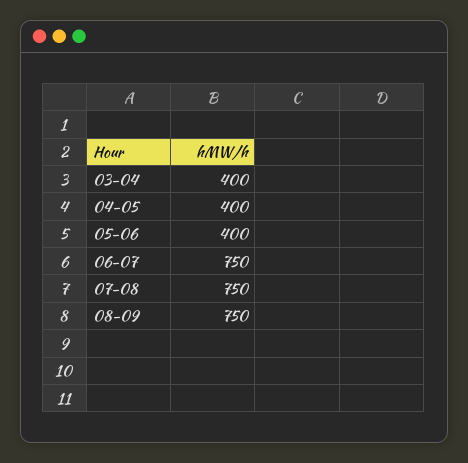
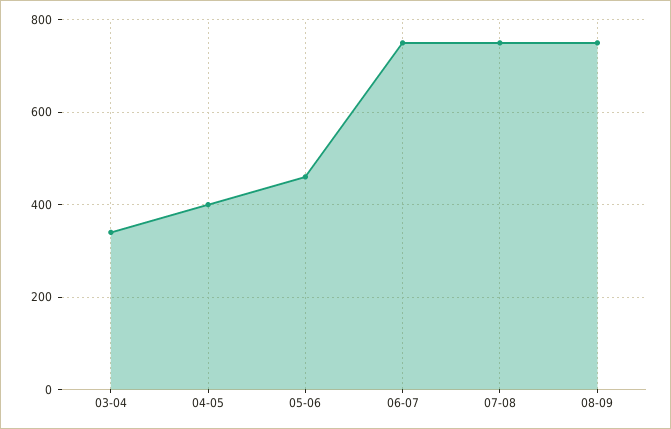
  {
-   "03-04": 400,
+   "03-04": 340,
    "04-05": 400,
-   "05-06": 400,
+   "05-06": 460,
    "06-07": 750,
    "07-08": 750,
    "08-09": 750
  }

